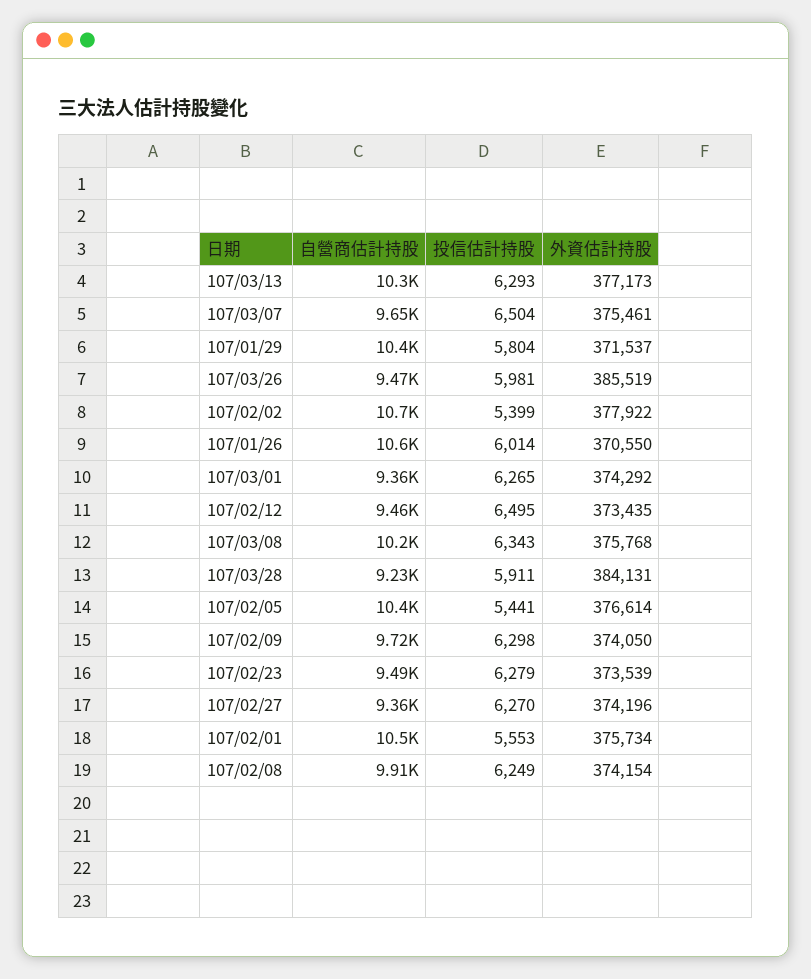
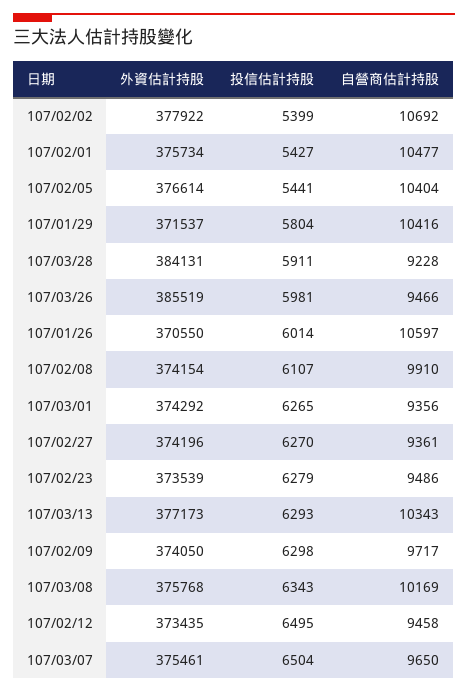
  {
    "自營商估計持股": {
      "107/03/13": 10343,
      "107/03/07": 9650,
      "107/01/29": 10416,
      "107/03/26": 9466,
      "107/02/02": 10692,
      "107/01/26": 10597,
      "107/03/01": 9356,
      "107/02/12": 9458,
      "107/03/08": 10169,
      "107/03/28": 9228,
      "107/02/05": 10404,
      "107/02/09": 9717,
      "107/02/23": 9486,
      "107/02/27": 9361,
      "107/02/01": 10477,
      "107/02/08": 9910
    },
    "投信估計持股": {
      "107/03/13": 6293,
      "107/03/07": 6504,
      "107/01/29": 5804,
      "107/03/26": 5981,
      "107/02/02": 5399,
      "107/01/26": 6014,
      "107/03/01": 6265,
      "107/02/12": 6495,
      "107/03/08": 6343,
      "107/03/28": 5911,
      "107/02/05": 5441,
      "107/02/09": 6298,
      "107/02/23": 6279,
      "107/02/27": 6270,
-     "107/02/01": 5553,
+     "107/02/01": 5427,
-     "107/02/08": 6249
+     "107/02/08": 6107
    },
    "外資估計持股": {
      "107/03/13": 377173,
      "107/03/07": 375461,
      "107/01/29": 371537,
      "107/03/26": 385519,
      "107/02/02": 377922,
      "107/01/26": 370550,
      "107/03/01": 374292,
      "107/02/12": 373435,
      "107/03/08": 375768,
      "107/03/28": 384131,
      "107/02/05": 376614,
      "107/02/09": 374050,
      "107/02/23": 373539,
      "107/02/27": 374196,
      "107/02/01": 375734,
      "107/02/08": 374154
    }
  }

